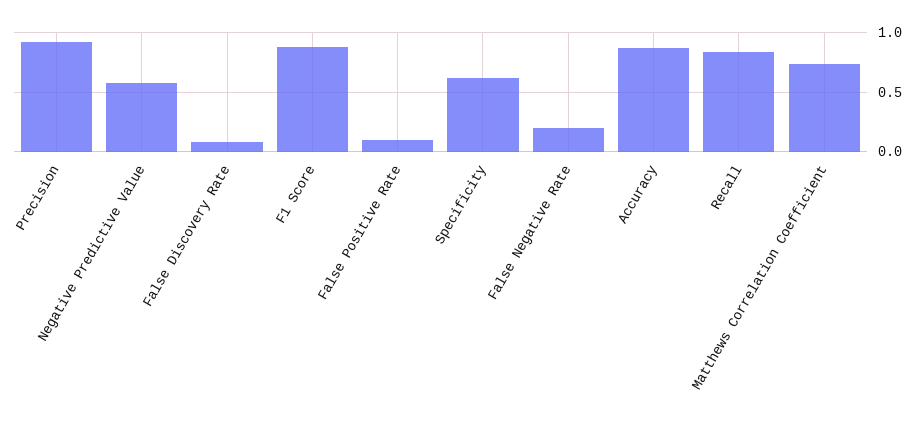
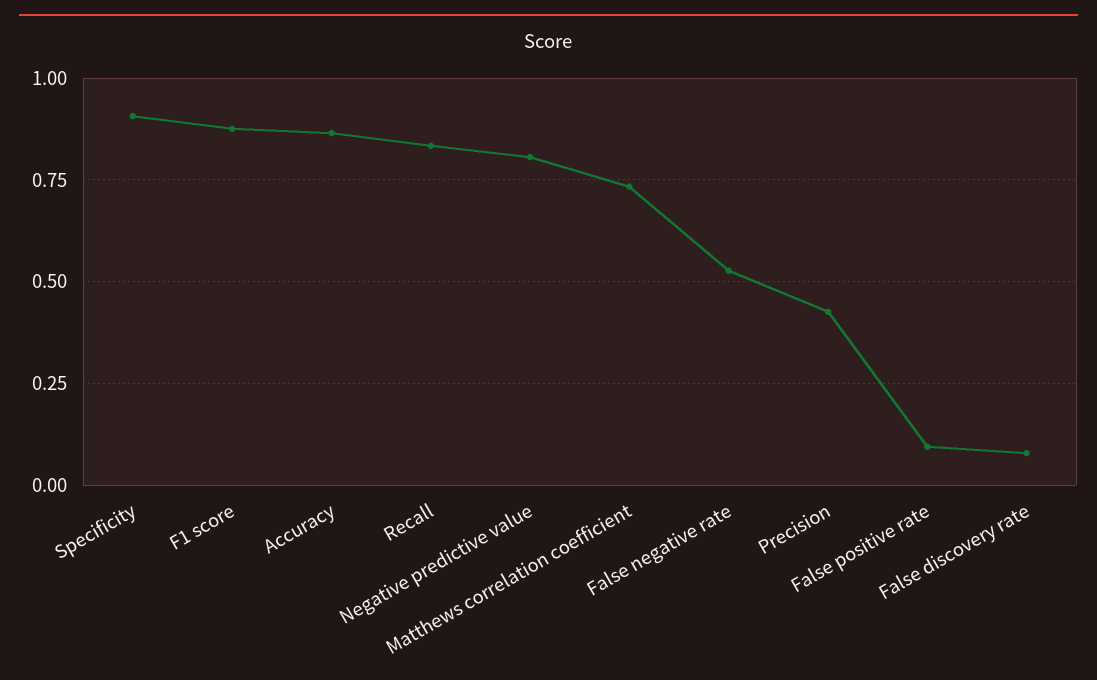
  {
-   "Precision": 0.9,
+   "Precision": 0.425,
-   "Negative Predictive Value": 0.6,
+   "Negative Predictive Value": 0.8,
    "False Discovery Rate": 0.075,
    "F1 Score": 0.875,
    "False Positive Rate": 0.1,
-   "Specificity": 0.6,
+   "Specificity": 0.9,
-   "False Negative Rate": 0.2,
+   "False Negative Rate": 0.525,
    "Accuracy": 0.875,
    "Recall": 0.825,
    "Matthews Correlation Coefficient": 0.725
  }

